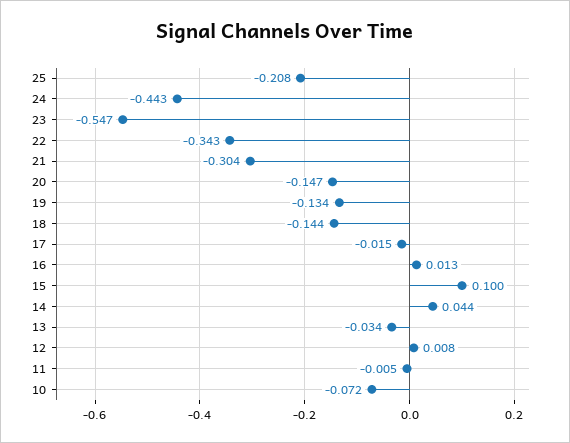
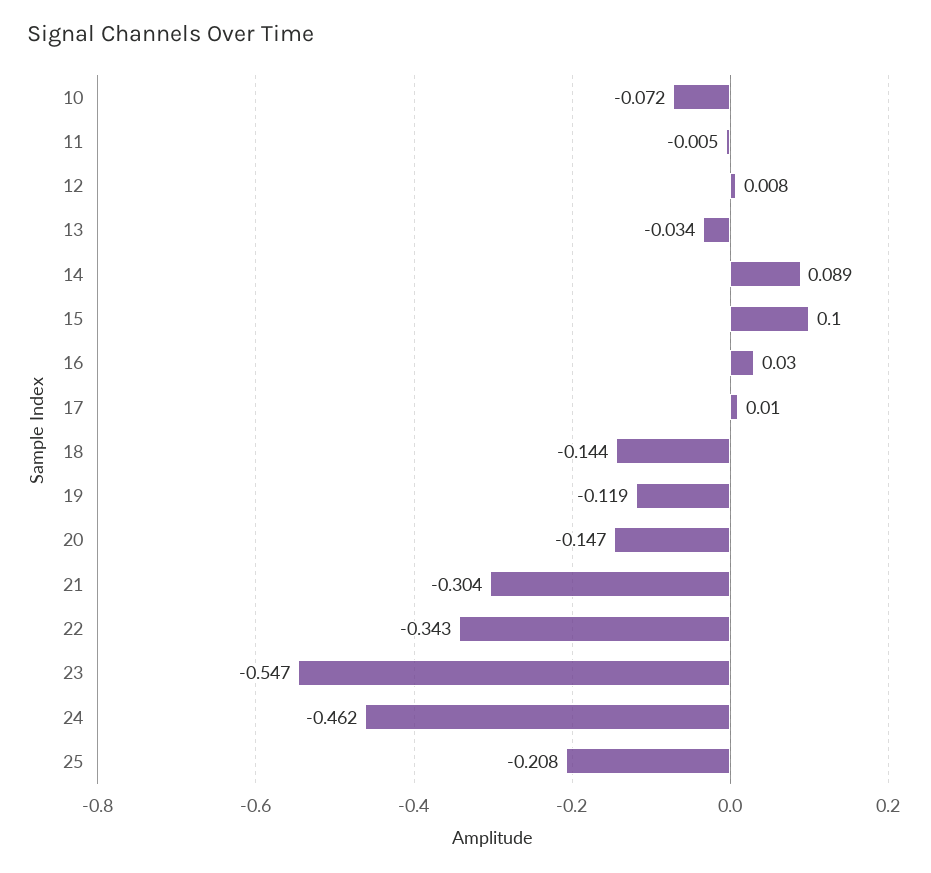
  {
    "25": -0.208,
-   "24": -0.443,
+   "24": -0.462,
    "23": -0.547,
    "22": -0.343,
    "21": -0.304,
    "20": -0.147,
-   "19": -0.134,
+   "19": -0.119,
    "18": -0.144,
-   "17": -0.015,
+   "17": 0.01,
-   "16": 0.013,
+   "16": 0.03,
    "15": 0.1,
-   "14": 0.044,
+   "14": 0.089,
    "13": -0.034,
    "12": 0.008,
    "11": -0.005,
    "10": -0.072
  }

